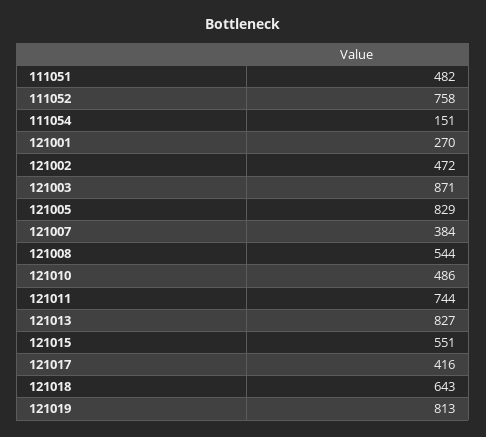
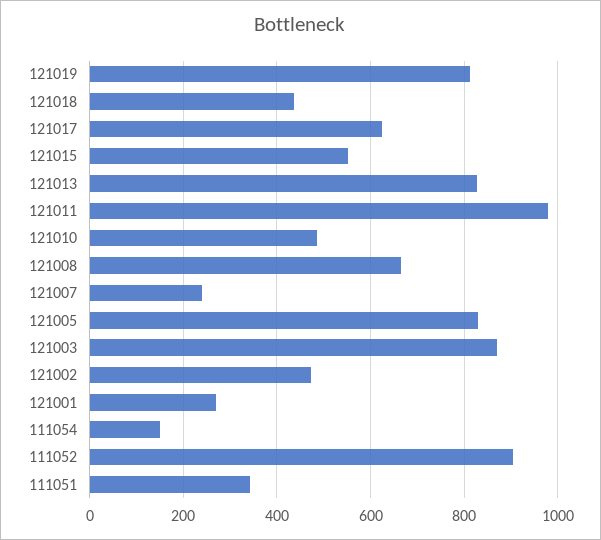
  {
-   "111051": 482,
+   "111051": 340,
-   "111052": 758,
+   "111052": 900,
    "111054": 151,
    "121001": 270,
    "121002": 472,
    "121003": 871,
    "121005": 829,
-   "121007": 384,
+   "121007": 240,
-   "121008": 544,
+   "121008": 660,
    "121010": 486,
-   "121011": 744,
+   "121011": 980,
    "121013": 827,
    "121015": 551,
-   "121017": 416,
+   "121017": 620,
-   "121018": 643,
+   "121018": 440,
    "121019": 813
  }

